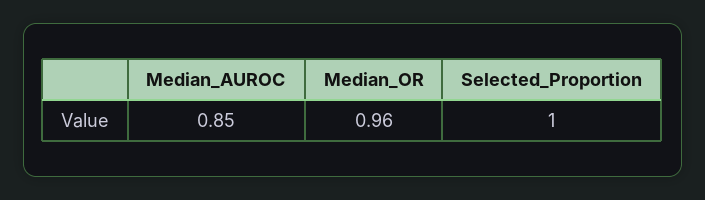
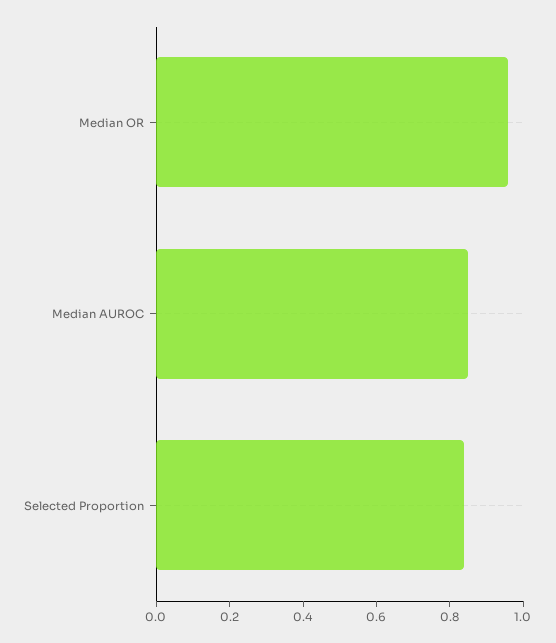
  {
    "Median_AUROC": 0.85,
    "Median_OR": 0.96,
-   "Selected_Proportion": 1
+   "Selected_Proportion": 0.85
  }

